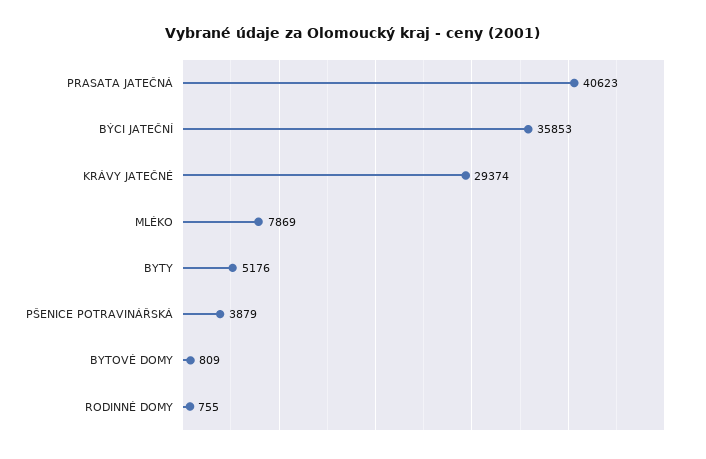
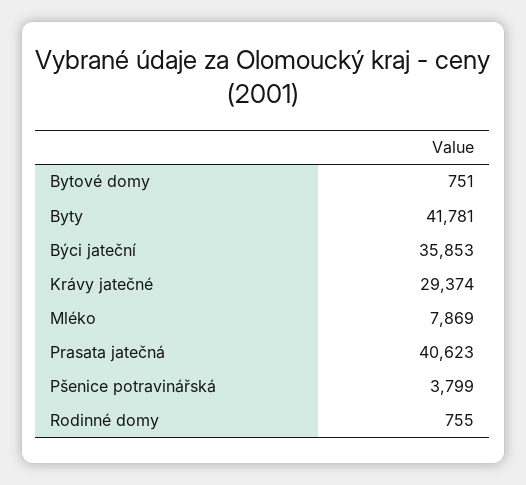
  {
    "PRASATA JATEČNÁ": 40623,
    "BÝCI JATEČNÍ": 35853,
    "KRÁVY JATEČNÉ": 29374,
    "MLÉKO": 7869,
-   "BYTY": 5176,
+   "BYTY": 41781,
-   "PŠENICE POTRAVINÁŘSKÁ": 3879,
+   "PŠENICE POTRAVINÁŘSKÁ": 3799,
-   "BYTOVÉ DOMY": 809,
+   "BYTOVÉ DOMY": 751,
    "RODINNÉ DOMY": 755
  }

